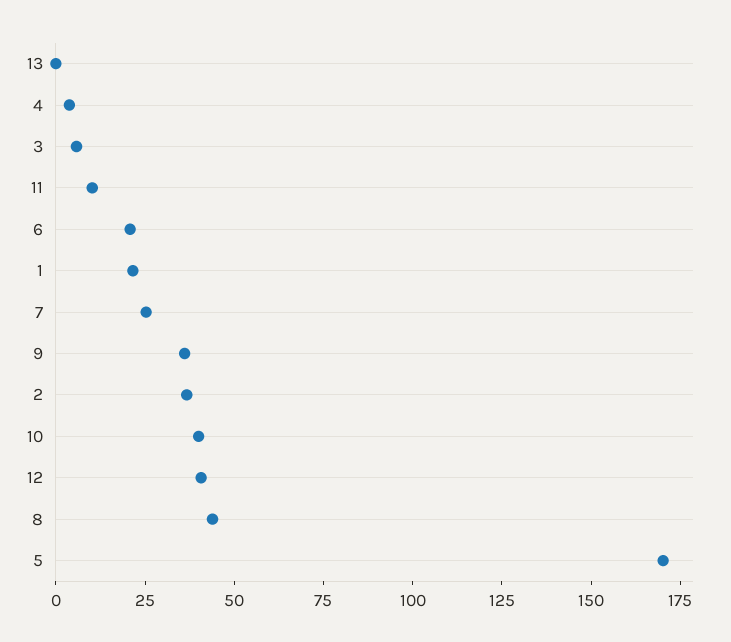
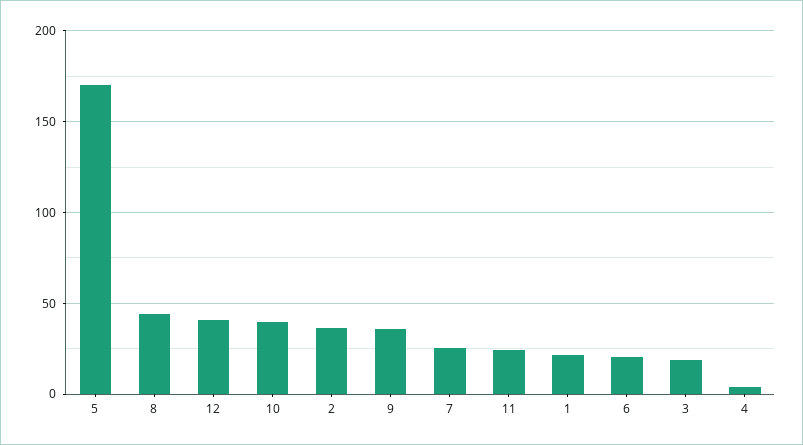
  {
-   "13": 0,
    "4": 5,
-   "3": 5,
+   "3": 20,
-   "11": 10,
+   "11": 25,
    "6": 20,
    "1": 20,
    "7": 25,
    "9": 35,
    "2": 35,
    "10": 40,
    "12": 40,
    "8": 45,
    "5": 170
  }

